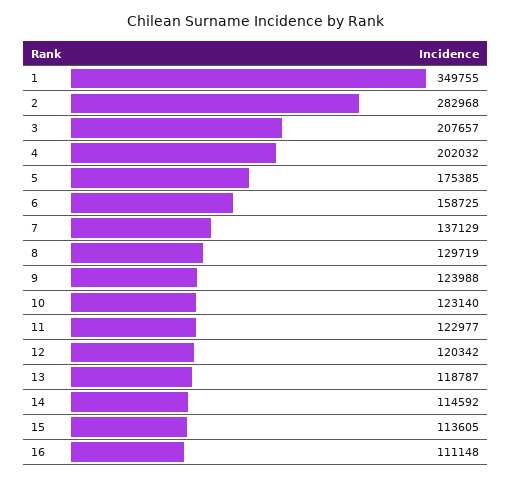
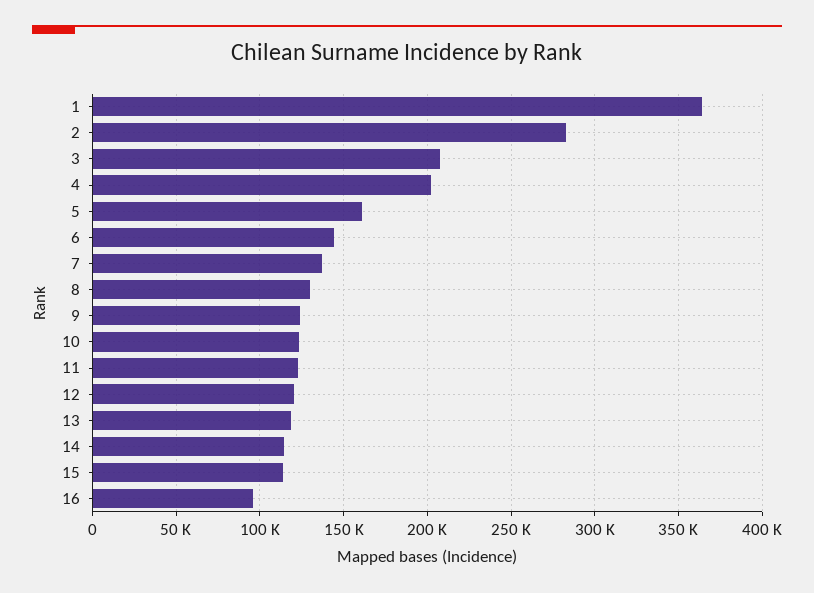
  {
-   "1": 349755,
+   "1": 365000,
    "2": 282968,
    "3": 207657,
    "4": 202032,
-   "5": 175385,
+   "5": 160000,
-   "6": 158725,
+   "6": 145000,
    "7": 137129,
    "8": 129719,
    "9": 123988,
    "10": 123140,
    "11": 122977,
    "12": 120342,
    "13": 118787,
    "14": 114592,
    "15": 113605,
-   "16": 111148
+   "16": 95000
  }

